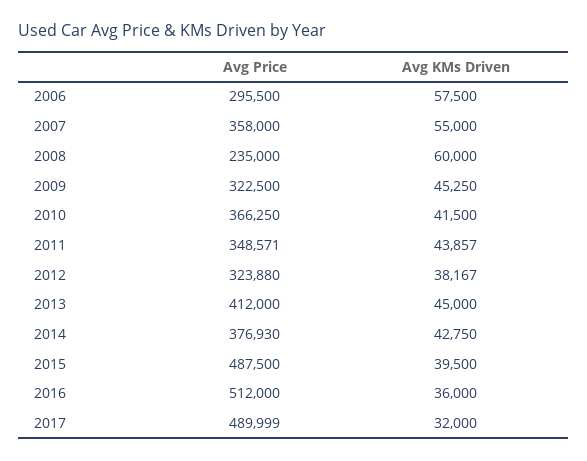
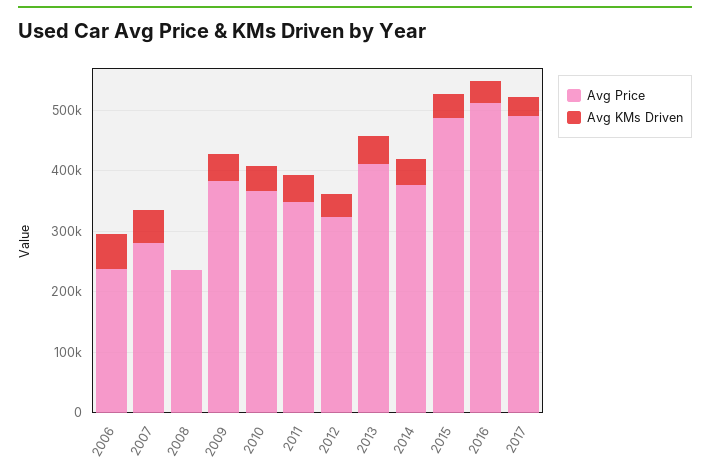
  {
    "Avg Price": {
-     "2006": 295500,
+     "2006": 240000,
-     "2007": 358000,
+     "2007": 280000,
      "2008": 235000,
-     "2009": 322500,
+     "2009": 380000,
      "2010": 366250,
      "2011": 348571,
      "2012": 323880,
      "2013": 412000,
      "2014": 376930,
      "2015": 487500,
      "2016": 512000,
      "2017": 489999
    },
    "Avg KMs Driven": {
      "2006": 57500,
      "2007": 55000,
-     "2008": 60000,
+     "2008": 0,
      "2009": 45250,
      "2010": 41500,
      "2011": 43857,
      "2012": 38167,
      "2013": 45000,
      "2014": 42750,
      "2015": 39500,
      "2016": 36000,
      "2017": 32000
    }
  }

